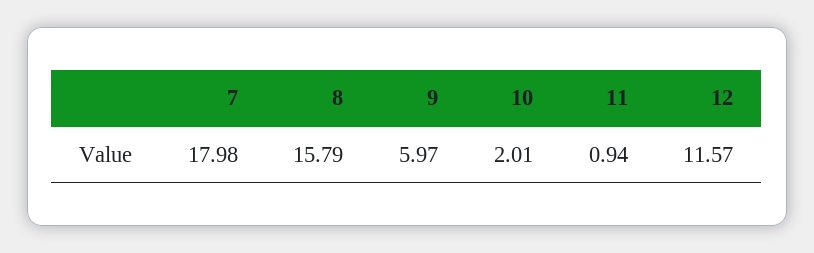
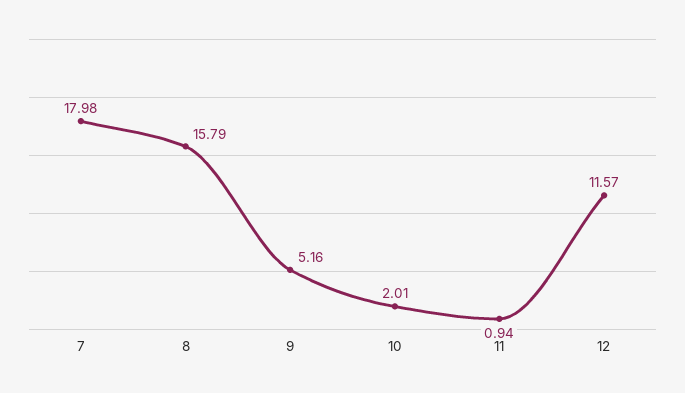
  {
    "7": 17.98,
    "8": 15.79,
-   "9": 5.97,
+   "9": 5.16,
    "10": 2.01,
    "11": 0.94,
    "12": 11.57
  }

